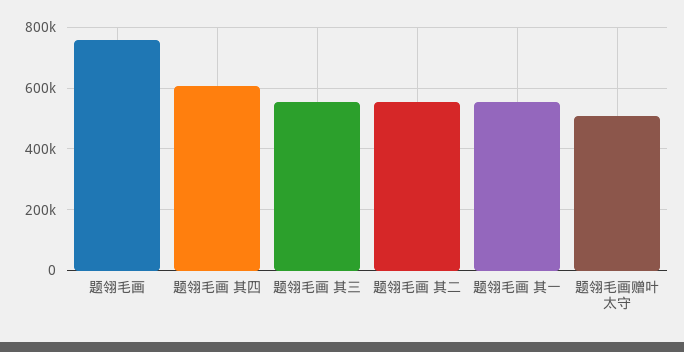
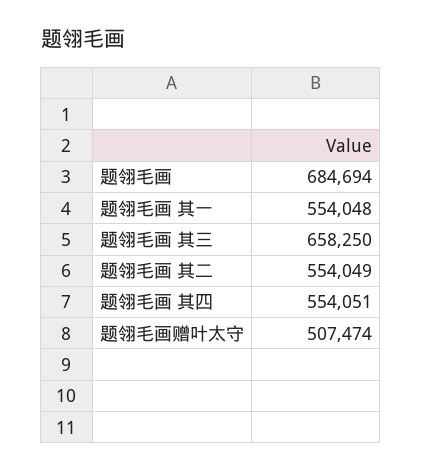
  {
-   "题翎毛画": 760000,
+   "题翎毛画": 684694,
-   "题翎毛画 其四": 600000,
+   "题翎毛画 其四": 554051,
-   "题翎毛画 其三": 560000,
+   "题翎毛画 其三": 658250,
    "题翎毛画 其二": 554049,
    "题翎毛画 其一": 554048,
    "题翎毛画赠叶太守": 507474
  }

